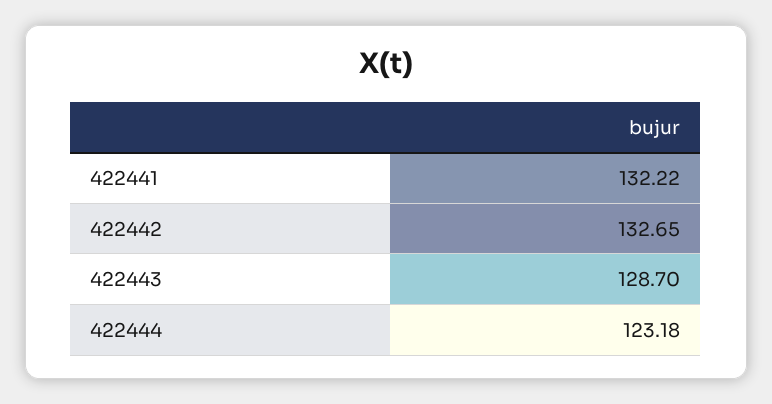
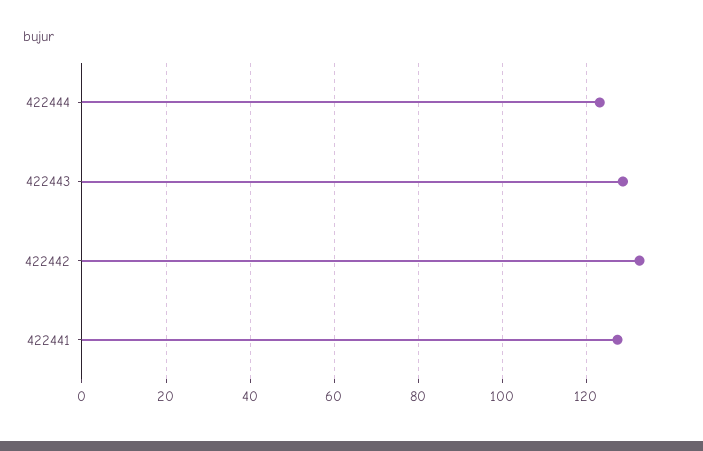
  {
-   "422441": 132.22,
+   "422441": 128,
    "422442": 132.65,
    "422443": 128.7,
    "422444": 123.18
  }

